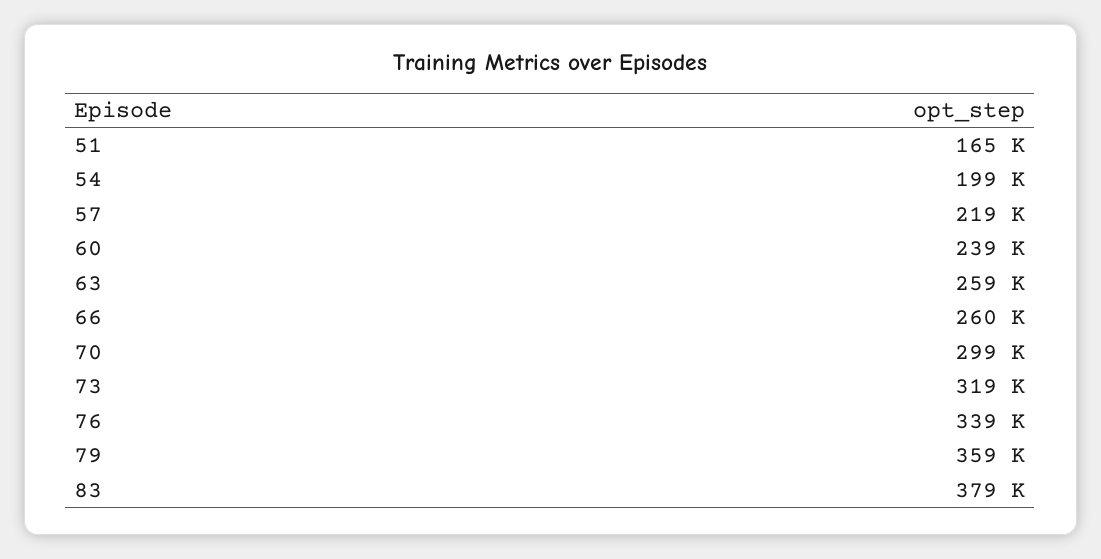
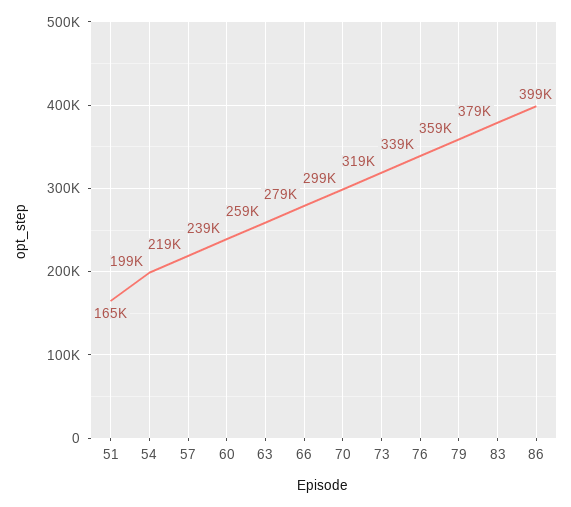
  {
    "51": 165000,
    "54": 199000,
    "57": 219000,
    "60": 239000,
    "63": 259000,
-   "66": 260000,
+   "66": 279000,
    "70": 299000,
    "73": 319000,
    "76": 339000,
    "79": 359000,
-   "83": 379000
+   "83": 379000,
+   "86": 399000
  }

